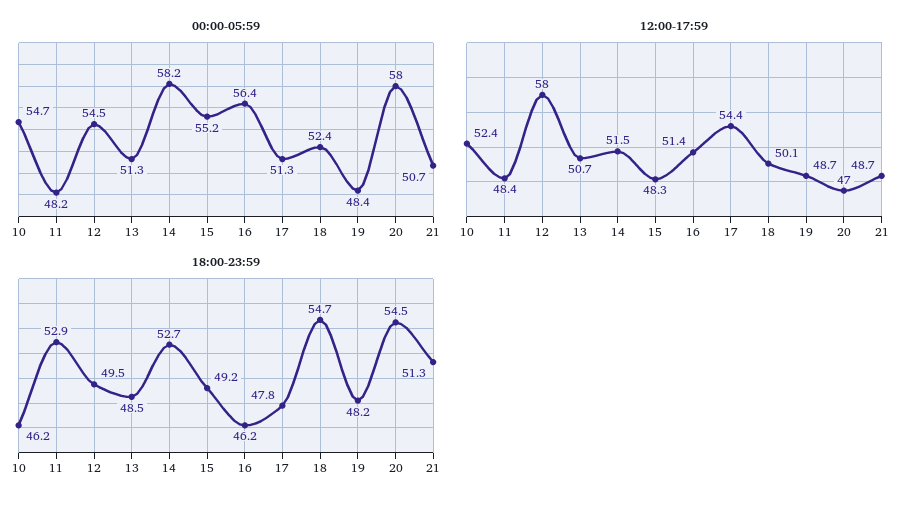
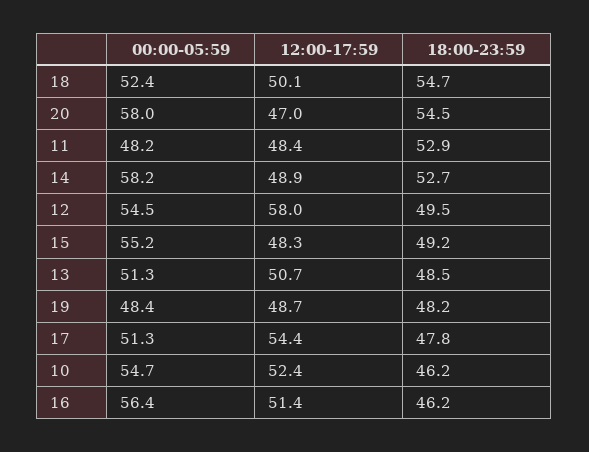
  {
    "00:00-05:59": {
      "10": 54.7,
      "11": 48.2,
      "12": 54.5,
      "13": 51.3,
      "14": 58.2,
      "15": 55.2,
      "16": 56.4,
      "17": 51.3,
      "18": 52.4,
      "19": 48.4,
-     "20": 58,
+     "20": 58
-     "21": 50.7
    },
    "12:00-17:59": {
      "10": 52.4,
      "11": 48.4,
      "12": 58,
      "13": 50.7,
-     "14": 51.5,
+     "14": 48.9,
      "15": 48.3,
      "16": 51.4,
      "17": 54.4,
      "18": 50.1,
      "19": 48.7,
-     "20": 47,
+     "20": 47
-     "21": 48.7
    },
    "18:00-23:59": {
      "10": 46.2,
      "11": 52.9,
      "12": 49.5,
      "13": 48.5,
      "14": 52.7,
      "15": 49.2,
      "16": 46.2,
      "17": 47.8,
      "18": 54.7,
      "19": 48.2,
-     "20": 54.5,
+     "20": 54.5
-     "21": 51.3
    }
  }

